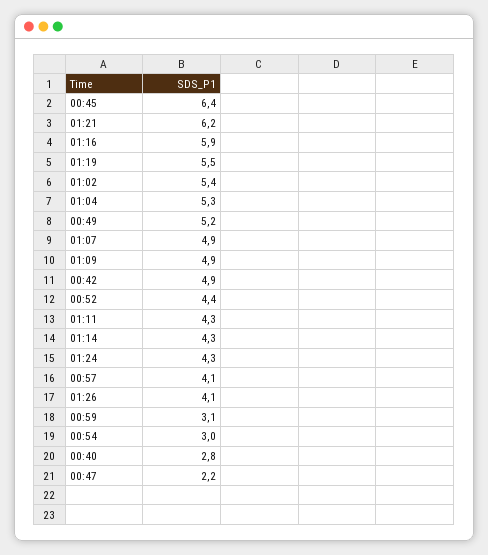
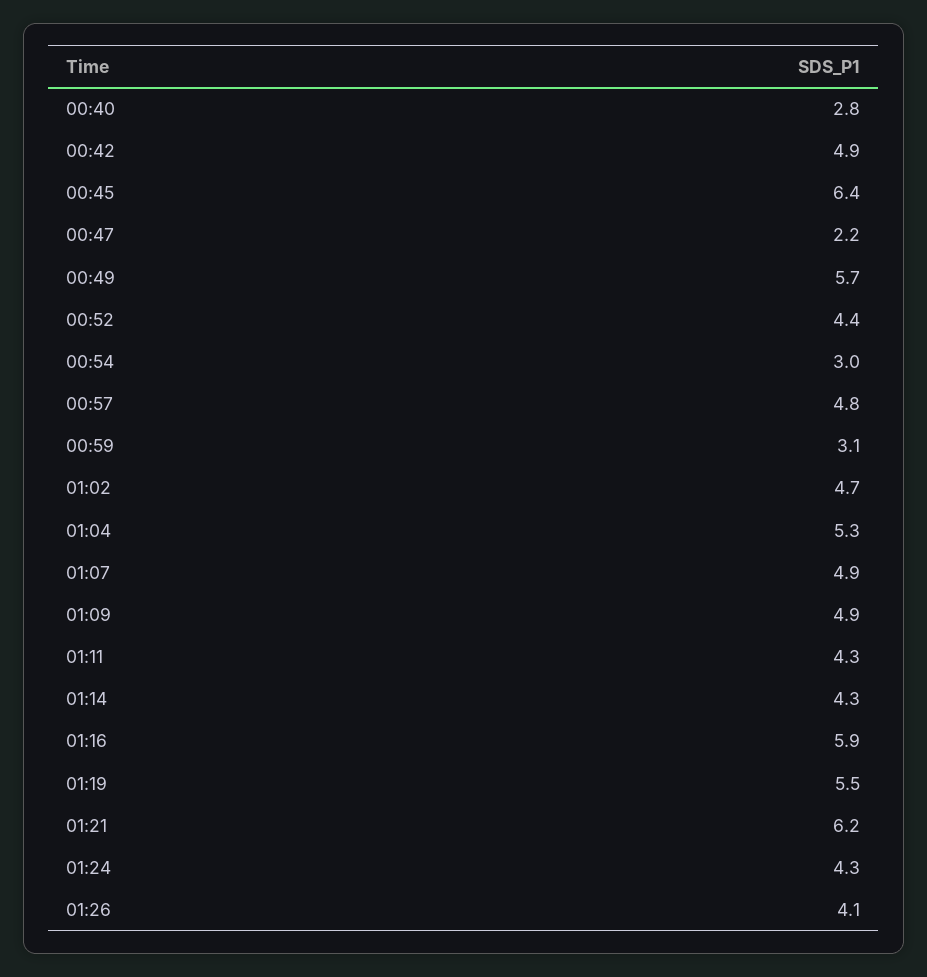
  {
    "00:45": 6.4,
    "01:21": 6.2,
    "01:16": 5.9,
    "01:19": 5.5,
-   "01:02": 5.4,
+   "01:02": 4.7,
    "01:04": 5.3,
-   "00:49": 5.2,
+   "00:49": 5.7,
    "01:07": 4.9,
    "01:09": 4.9,
    "00:42": 4.9,
    "00:52": 4.4,
    "01:11": 4.3,
    "01:14": 4.3,
    "01:24": 4.3,
-   "00:57": 4.1,
+   "00:57": 4.8,
    "01:26": 4.1,
    "00:59": 3.1,
    "00:54": 3,
    "00:40": 2.8,
    "00:47": 2.2
  }

